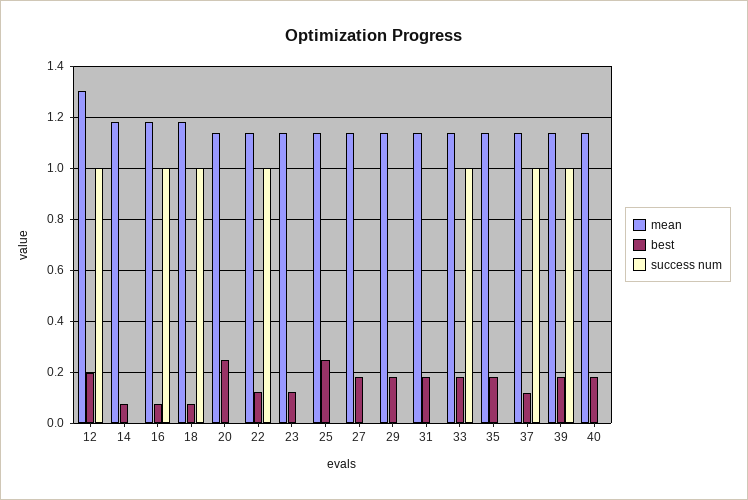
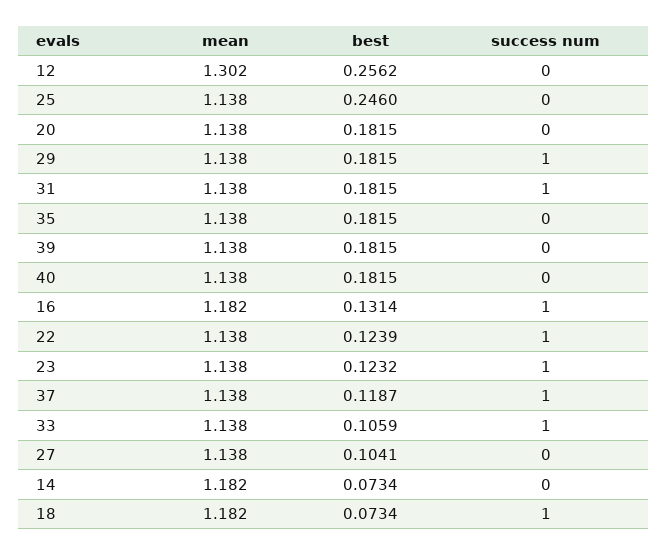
  {
    "mean": {
      "12": 1.302,
      "14": 1.182,
      "16": 1.182,
      "18": 1.182,
      "20": 1.138,
      "22": 1.138,
      "23": 1.138,
      "25": 1.138,
      "27": 1.138,
      "29": 1.138,
      "31": 1.138,
      "33": 1.138,
      "35": 1.138,
      "37": 1.138,
      "39": 1.138,
      "40": 1.138
    },
    "best": {
-     "12": 0.2,
+     "12": 0.2562,
      "14": 0.0734,
-     "16": 0.075,
+     "16": 0.1314,
      "18": 0.0734,
-     "20": 0.25,
+     "20": 0.1815,
      "22": 0.1239,
      "23": 0.1232,
      "25": 0.246,
-     "27": 0.175,
+     "27": 0.1041,
      "29": 0.1815,
      "31": 0.1815,
-     "33": 0.175,
+     "33": 0.1059,
      "35": 0.1815,
      "37": 0.1187,
      "39": 0.1815,
      "40": 0.1815
    },
    "success num": {
-     "12": 1,
+     "12": 0,
      "14": 0,
      "16": 1,
      "18": 1,
      "20": 0,
      "22": 1,
-     "23": 0,
+     "23": 1,
      "25": 0,
      "27": 0,
-     "29": 0,
+     "29": 1,
-     "31": 0,
+     "31": 1,
      "33": 1,
      "35": 0,
      "37": 1,
-     "39": 1,
+     "39": 0,
      "40": 0
    }
  }

